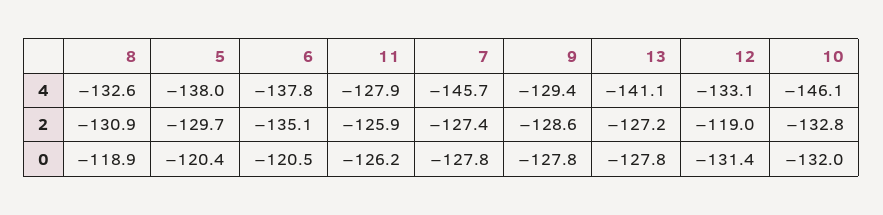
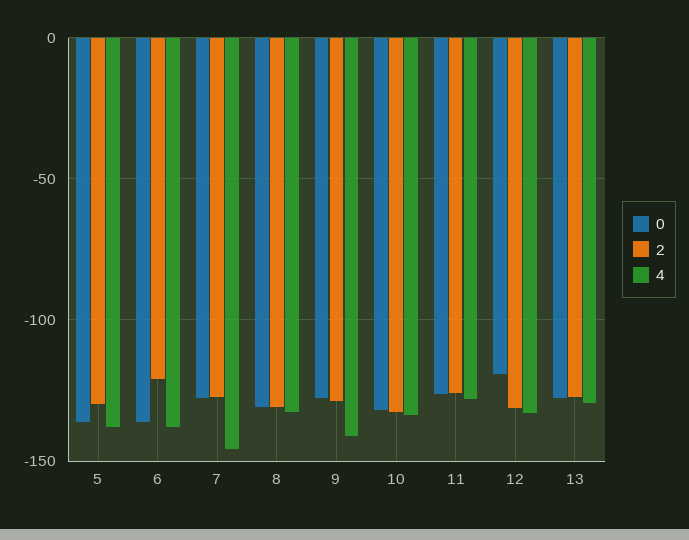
  {
    "4": {
      "8": -132.6,
      "5": -138,
      "6": -137.8,
      "11": -127.9,
      "7": -145.7,
-     "9": -129.4,
+     "9": -140,
-     "13": -141.1,
+     "13": -130,
      "12": -133.1,
-     "10": -146.1
+     "10": -135
    },
    "2": {
      "8": -130.9,
      "5": -129.7,
-     "6": -135.1,
+     "6": -120,
      "11": -125.9,
      "7": -127.4,
      "9": -128.6,
      "13": -127.2,
-     "12": -119,
+     "12": -130,
      "10": -132.8
    },
    "0": {
-     "8": -118.9,
+     "8": -130,
-     "5": -120.4,
+     "5": -135,
-     "6": -120.5,
+     "6": -135,
      "11": -126.2,
      "7": -127.8,
      "9": -127.8,
      "13": -127.8,
-     "12": -131.4,
+     "12": -120,
      "10": -132
    }
  }

